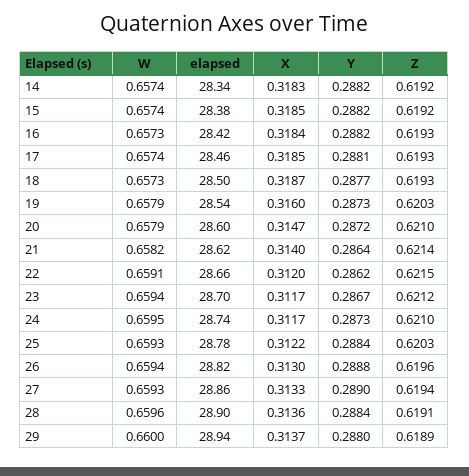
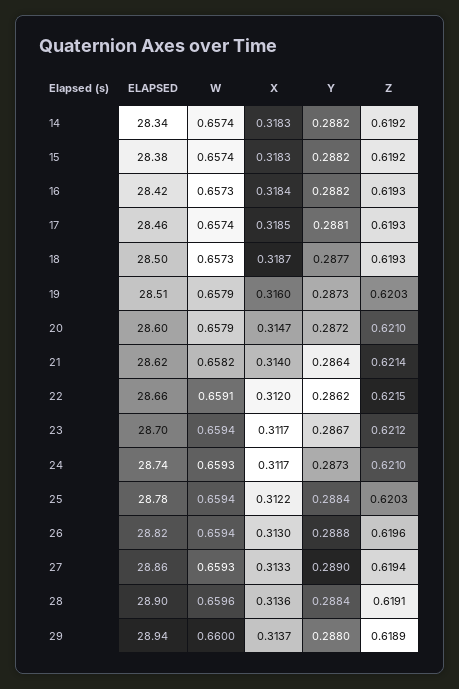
  {
    "W": {
      "14": 0.6574,
      "15": 0.6574,
      "16": 0.6573,
      "17": 0.6574,
      "18": 0.6573,
      "19": 0.6579,
      "20": 0.6579,
      "21": 0.6582,
      "22": 0.6591,
      "23": 0.6594,
-     "24": 0.6595,
+     "24": 0.6593,
-     "25": 0.6593,
+     "25": 0.6594,
      "26": 0.6594,
      "27": 0.6593,
      "28": 0.6596,
      "29": 0.66
    },
    "elapsed": {
      "14": 28.34,
      "15": 28.38,
      "16": 28.42,
      "17": 28.46,
      "18": 28.5,
-     "19": 28.54,
+     "19": 28.51,
      "20": 28.6,
      "21": 28.62,
      "22": 28.66,
      "23": 28.7,
      "24": 28.74,
      "25": 28.78,
      "26": 28.82,
      "27": 28.86,
      "28": 28.9,
      "29": 28.94
    },
    "X": {
      "14": 0.3183,
-     "15": 0.3185,
+     "15": 0.3183,
      "16": 0.3184,
      "17": 0.3185,
      "18": 0.3187,
      "19": 0.316,
      "20": 0.3147,
      "21": 0.314,
      "22": 0.312,
      "23": 0.3117,
      "24": 0.3117,
      "25": 0.3122,
      "26": 0.313,
      "27": 0.3133,
      "28": 0.3136,
      "29": 0.3137
    },
    "Y": {
      "14": 0.2882,
      "15": 0.2882,
      "16": 0.2882,
      "17": 0.2881,
      "18": 0.2877,
      "19": 0.2873,
      "20": 0.2872,
      "21": 0.2864,
      "22": 0.2862,
      "23": 0.2867,
      "24": 0.2873,
      "25": 0.2884,
      "26": 0.2888,
      "27": 0.289,
      "28": 0.2884,
      "29": 0.288
    },
    "Z": {
      "14": 0.6192,
      "15": 0.6192,
      "16": 0.6193,
      "17": 0.6193,
      "18": 0.6193,
      "19": 0.6203,
      "20": 0.621,
      "21": 0.6214,
      "22": 0.6215,
      "23": 0.6212,
      "24": 0.621,
      "25": 0.6203,
      "26": 0.6196,
      "27": 0.6194,
      "28": 0.6191,
      "29": 0.6189
    }
  }

